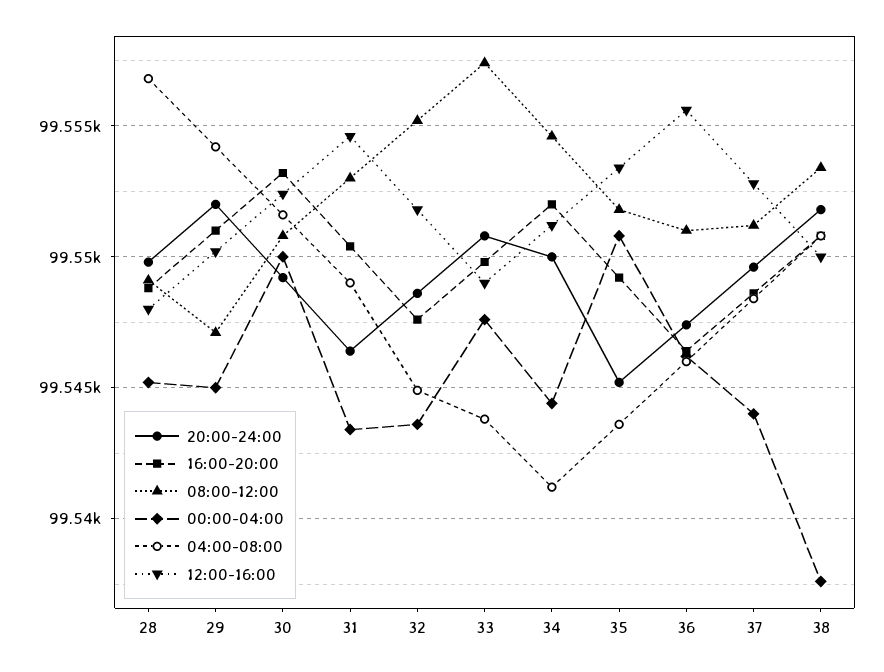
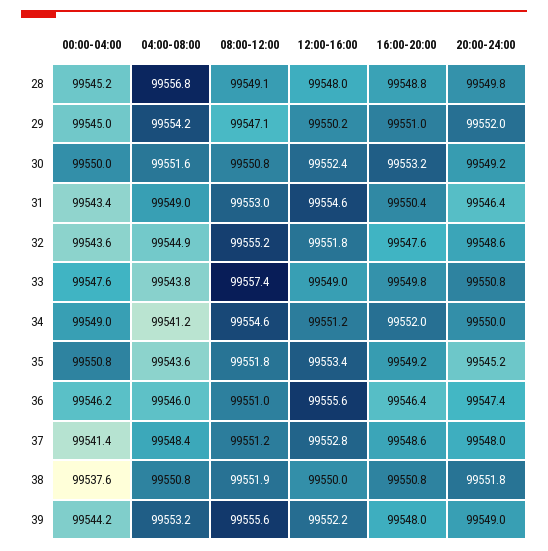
  {
    "20:00-24:00": {
      "28": 99549.8,
      "29": 99552,
      "30": 99549.2,
      "31": 99546.4,
      "32": 99548.6,
      "33": 99550.8,
      "34": 99550,
      "35": 99545.2,
      "36": 99547.4,
-     "37": 99549.5,
+     "37": 99548,
-     "38": 99551.8
+     "38": 99551.8,
+     "39": 99549
    },
    "16:00-20:00": {
      "28": 99548.8,
      "29": 99551,
      "30": 99553.2,
      "31": 99550.4,
      "32": 99547.6,
      "33": 99549.8,
      "34": 99552,
      "35": 99549.2,
      "36": 99546.4,
      "37": 99548.6,
-     "38": 99550.8
+     "38": 99550.8,
+     "39": 99548
    },
    "08:00-12:00": {
      "28": 99549.1,
      "29": 99547.1,
      "30": 99550.8,
      "31": 99553,
      "32": 99555.2,
      "33": 99557.4,
      "34": 99554.6,
      "35": 99551.8,
      "36": 99551,
      "37": 99551.2,
-     "38": 99553.5
+     "38": 99551.9,
+     "39": 99555.6
    },
    "00:00-04:00": {
      "28": 99545.2,
      "29": 99545,
      "30": 99550,
      "31": 99543.4,
      "32": 99543.6,
      "33": 99547.6,
-     "34": 99544.5,
+     "34": 99549,
      "35": 99550.8,
      "36": 99546.2,
-     "37": 99544,
+     "37": 99541.4,
-     "38": 99537.6
+     "38": 99537.6,
+     "39": 99544.2
    },
    "04:00-08:00": {
      "28": 99556.8,
      "29": 99554.2,
      "30": 99551.6,
      "31": 99549,
      "32": 99544.9,
      "33": 99543.8,
      "34": 99541.2,
      "35": 99543.6,
      "36": 99546,
      "37": 99548.4,
-     "38": 99550.8
+     "38": 99550.8,
+     "39": 99553.2
    },
    "12:00-16:00": {
      "28": 99548,
      "29": 99550.2,
      "30": 99552.4,
      "31": 99554.6,
      "32": 99551.8,
      "33": 99549,
      "34": 99551.2,
      "35": 99553.4,
      "36": 99555.6,
      "37": 99552.8,
-     "38": 99550
+     "38": 99550,
+     "39": 99552.2
    }
  }

